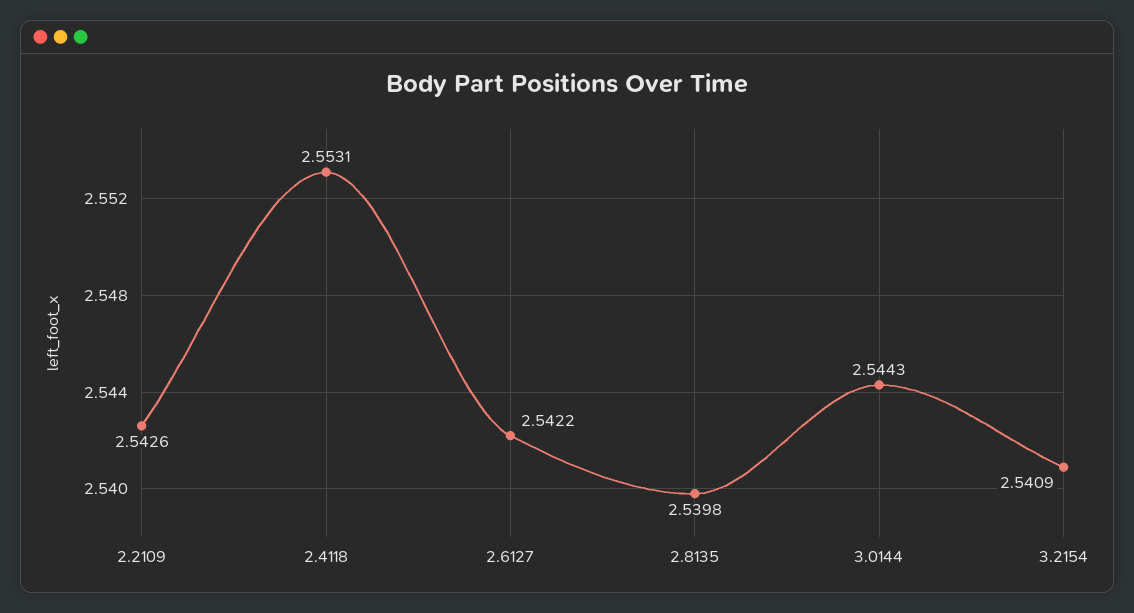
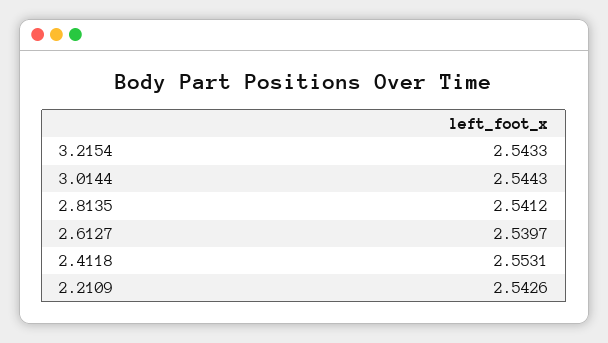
  {
    "2.2109": 2.5426,
    "2.4118": 2.5531,
-   "2.6127": 2.5422,
+   "2.6127": 2.5397,
-   "2.8135": 2.5398,
+   "2.8135": 2.5412,
    "3.0144": 2.5443,
-   "3.2154": 2.5409
+   "3.2154": 2.5433
  }

